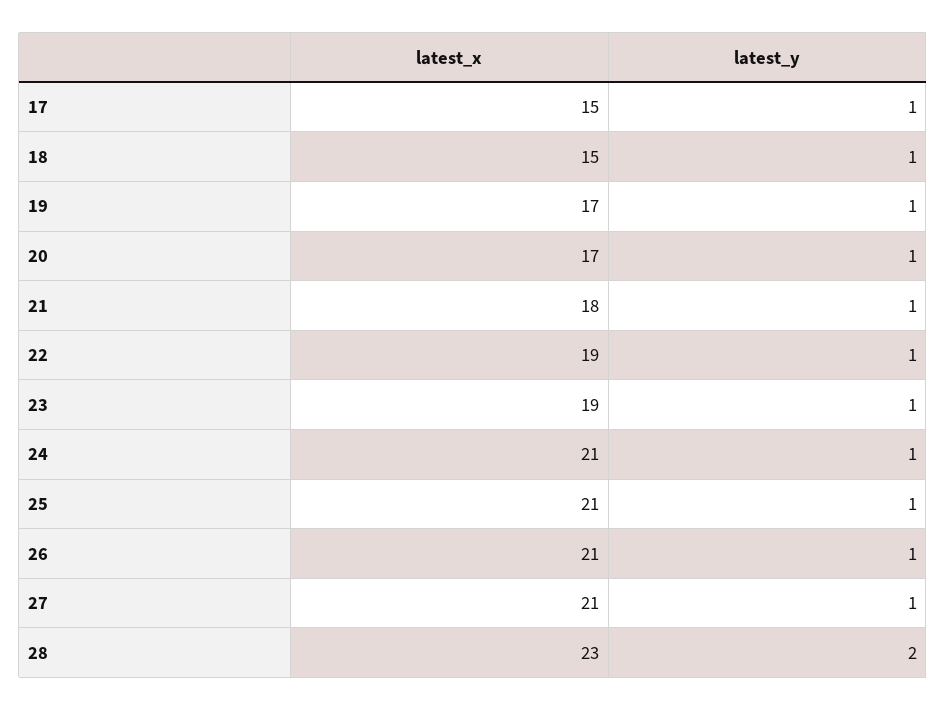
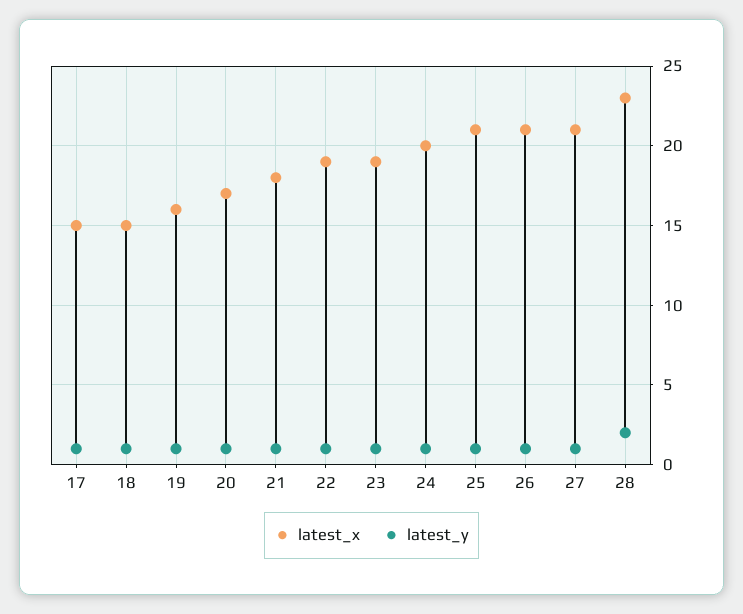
  {
    "latest_x": {
      "17": 15,
      "18": 15,
-     "19": 17,
+     "19": 16,
      "20": 17,
      "21": 18,
      "22": 19,
      "23": 19,
-     "24": 21,
+     "24": 20,
      "25": 21,
      "26": 21,
      "27": 21,
      "28": 23
    },
    "latest_y": {
      "17": 1,
      "18": 1,
      "19": 1,
      "20": 1,
      "21": 1,
      "22": 1,
      "23": 1,
      "24": 1,
      "25": 1,
      "26": 1,
      "27": 1,
      "28": 2
    }
  }

